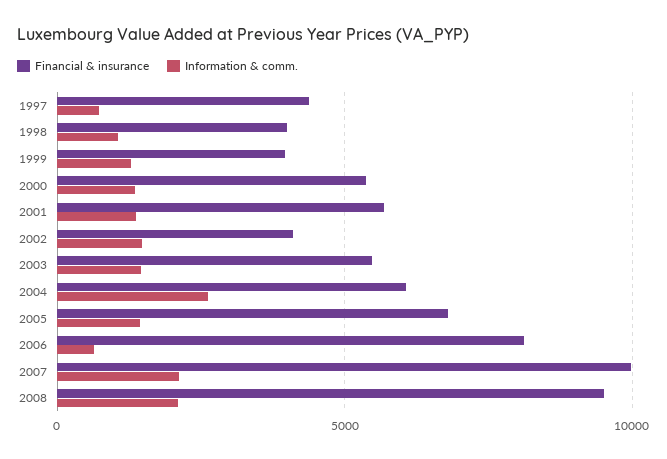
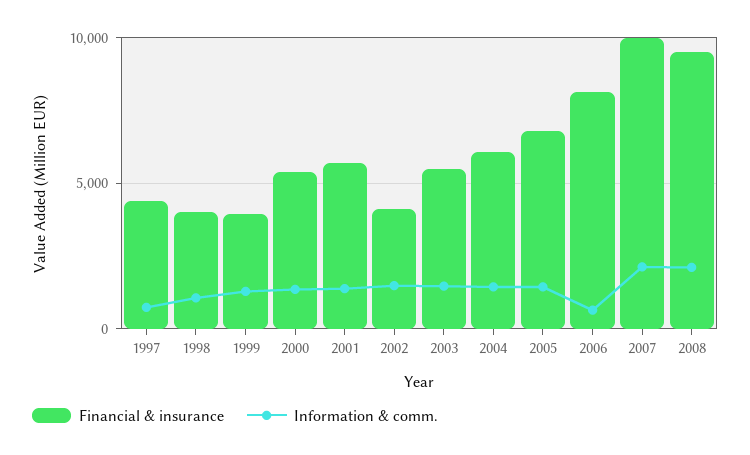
  {
    "Financial & insurance": {
      "1997": 4500,
      "1998": 4000,
      "1999": 4000,
      "2000": 5500,
      "2001": 5500,
      "2002": 4000,
      "2003": 5500,
      "2004": 6000,
      "2005": 7000,
      "2006": 8000,
      "2007": 10000,
      "2008": 9500
    },
    "Information & comm.": {
      "1997": 500,
      "1998": 1000,
      "1999": 1500,
      "2000": 1500,
      "2001": 1500,
      "2002": 1500,
      "2003": 1500,
-     "2004": 2500,
+     "2004": 1500,
      "2005": 1500,
      "2006": 500,
      "2007": 2000,
      "2008": 2000
    }
  }

